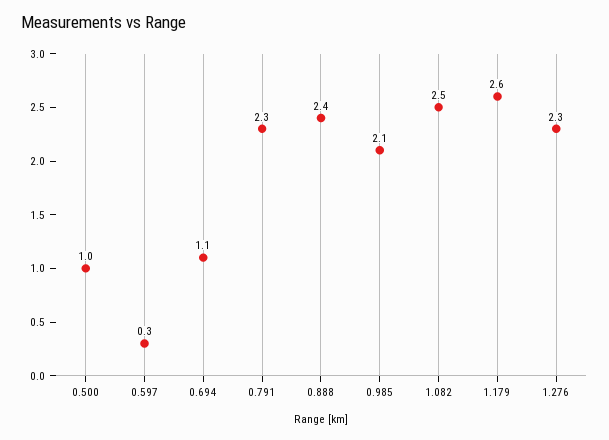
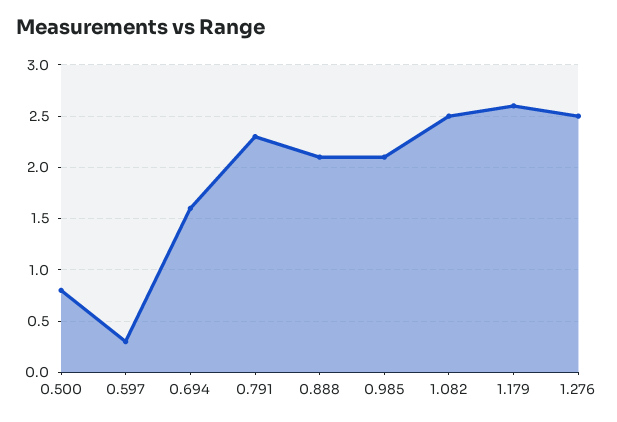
  {
-   "0.500": 1,
+   "0.500": 0.8,
    "0.597": 0.3,
-   "0.694": 1.1,
+   "0.694": 1.6,
    "0.791": 2.3,
-   "0.888": 2.4,
+   "0.888": 2.1,
    "0.985": 2.1,
    "1.082": 2.5,
    "1.179": 2.6,
-   "1.276": 2.3
+   "1.276": 2.5
  }

